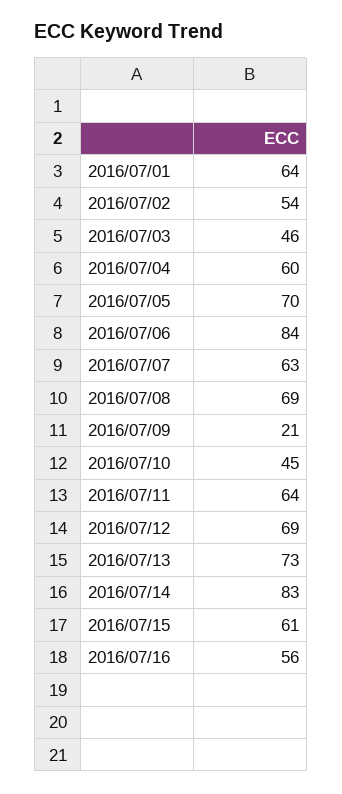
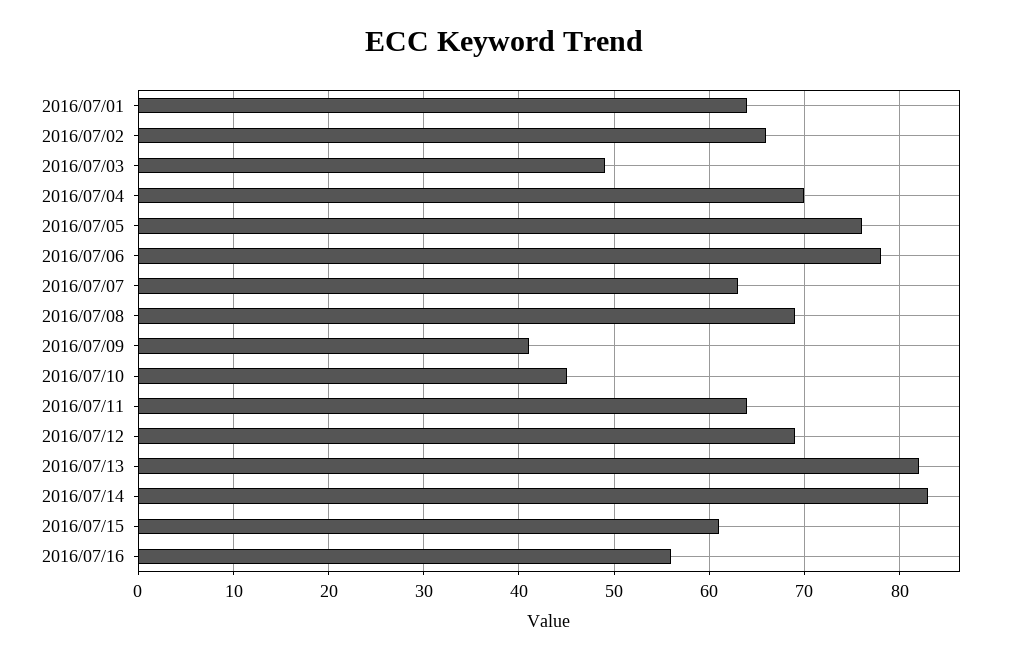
  {
    "2016/07/01": 64,
-   "2016/07/02": 54,
+   "2016/07/02": 66,
-   "2016/07/03": 46,
+   "2016/07/03": 49,
-   "2016/07/04": 60,
+   "2016/07/04": 70,
-   "2016/07/05": 70,
+   "2016/07/05": 76,
-   "2016/07/06": 84,
+   "2016/07/06": 78,
    "2016/07/07": 63,
    "2016/07/08": 69,
-   "2016/07/09": 21,
+   "2016/07/09": 41,
    "2016/07/10": 45,
    "2016/07/11": 64,
    "2016/07/12": 69,
-   "2016/07/13": 73,
+   "2016/07/13": 82,
    "2016/07/14": 83,
    "2016/07/15": 61,
    "2016/07/16": 56
  }

